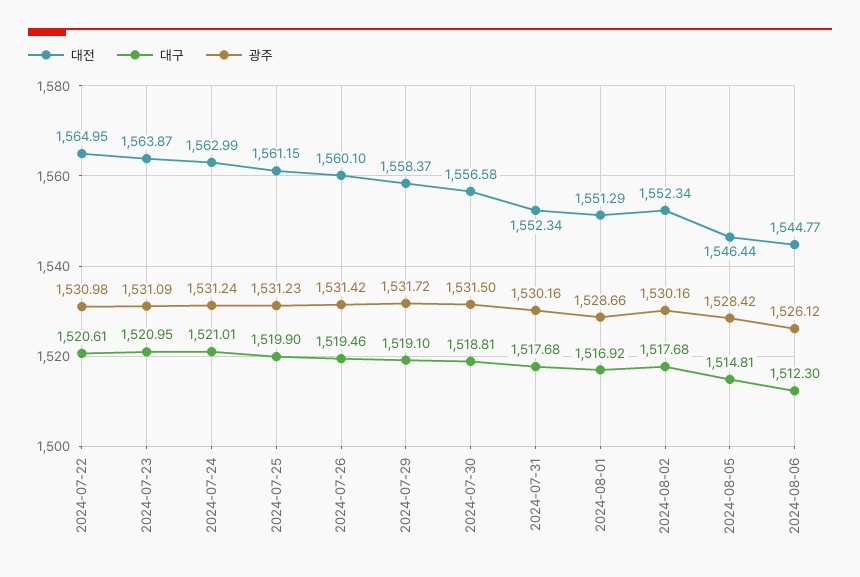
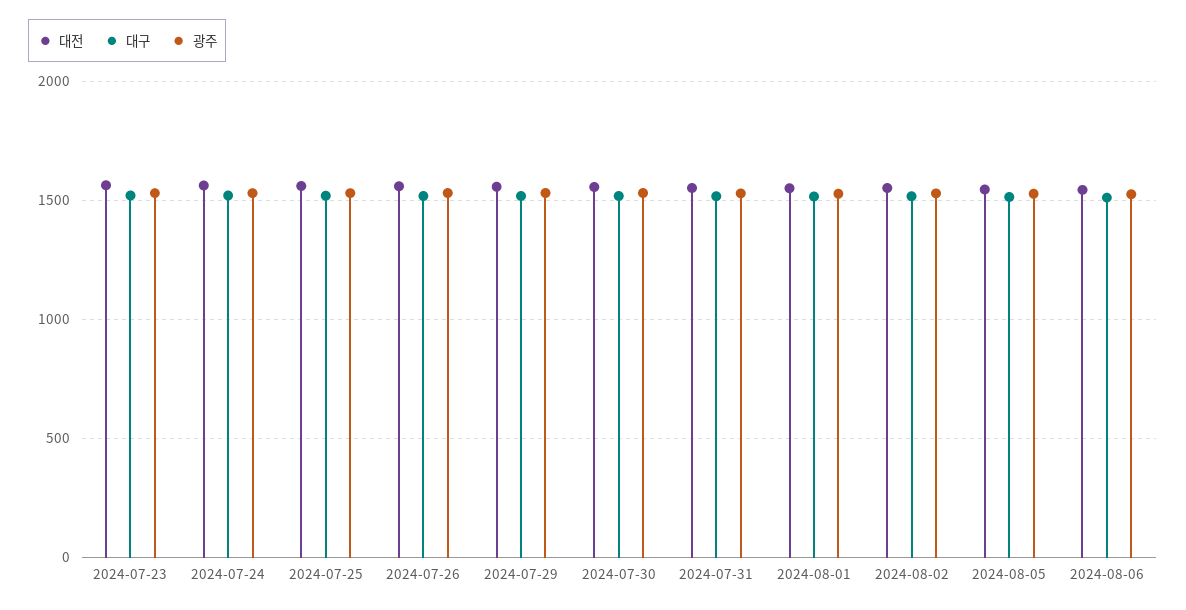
  {
    "대전": {
-     "2024-07-22": 1564.95,
      "2024-07-23": 1563.87,
      "2024-07-24": 1562.99,
      "2024-07-25": 1561.15,
      "2024-07-26": 1560.1,
      "2024-07-29": 1558.37,
      "2024-07-30": 1556.58,
      "2024-07-31": 1552.34,
      "2024-08-01": 1551.29,
      "2024-08-02": 1552.34,
      "2024-08-05": 1546.44,
      "2024-08-06": 1544.77
    },
    "대구": {
-     "2024-07-22": 1520.61,
      "2024-07-23": 1520.95,
      "2024-07-24": 1521.01,
      "2024-07-25": 1519.9,
      "2024-07-26": 1519.46,
      "2024-07-29": 1519.1,
      "2024-07-30": 1518.81,
      "2024-07-31": 1517.68,
      "2024-08-01": 1516.92,
      "2024-08-02": 1517.68,
      "2024-08-05": 1514.81,
      "2024-08-06": 1512.3
    },
    "광주": {
-     "2024-07-22": 1530.98,
      "2024-07-23": 1531.09,
      "2024-07-24": 1531.24,
      "2024-07-25": 1531.23,
      "2024-07-26": 1531.42,
      "2024-07-29": 1531.72,
      "2024-07-30": 1531.5,
      "2024-07-31": 1530.16,
      "2024-08-01": 1528.66,
      "2024-08-02": 1530.16,
      "2024-08-05": 1528.42,
      "2024-08-06": 1526.12
    }
  }

